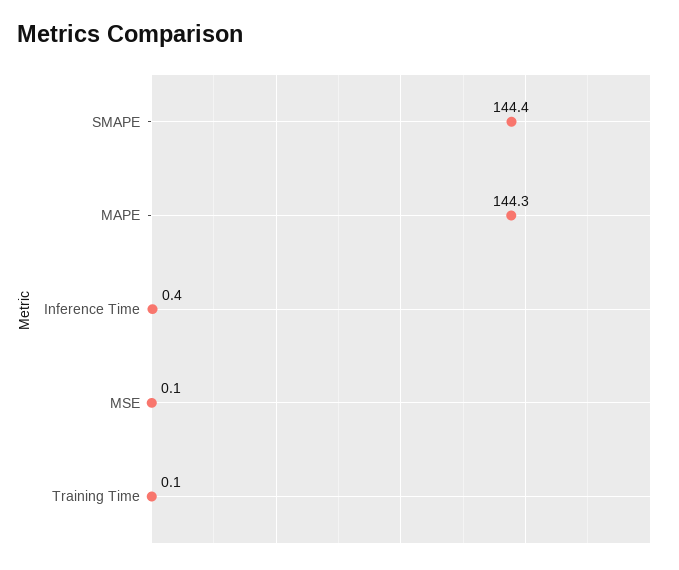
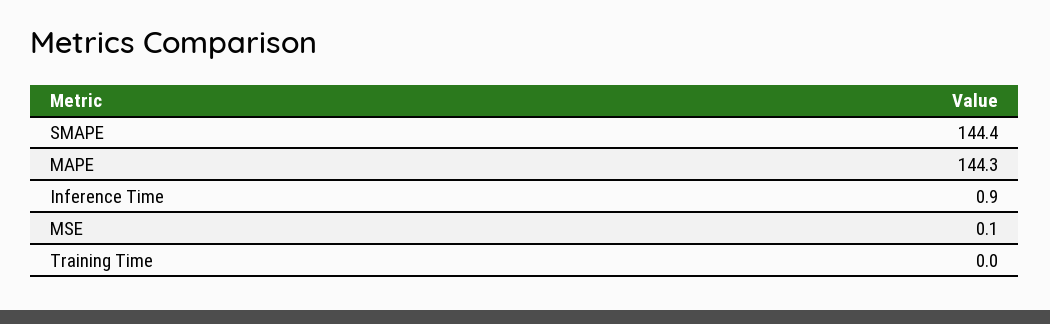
  {
    "SMAPE": 144.4,
    "MAPE": 144.3,
-   "Inference Time": 0.4,
+   "Inference Time": 0.9,
    "MSE": 0.1,
-   "Training Time": 0.1
+   "Training Time": 0
  }

